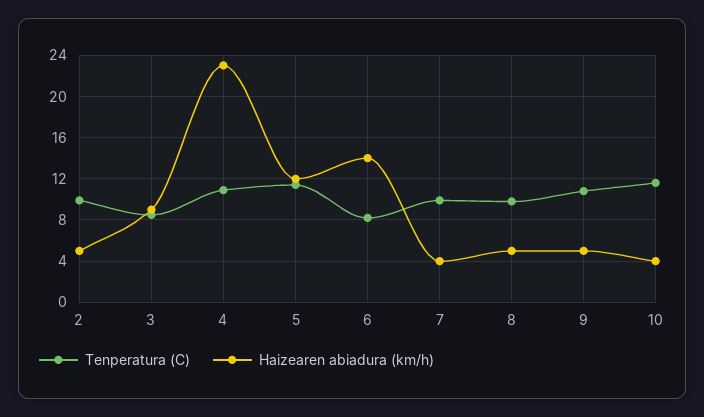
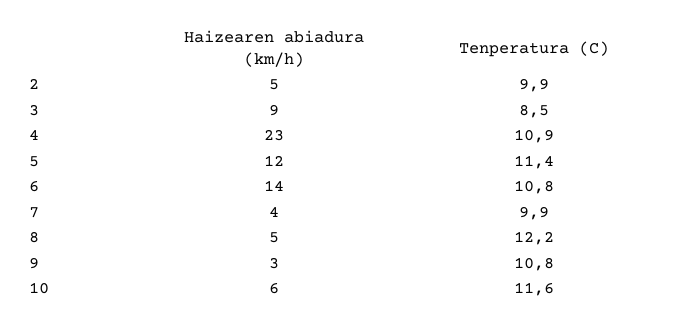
  {
    "Tenperatura (C)": {
      "2": 9.9,
      "3": 8.5,
      "4": 10.9,
      "5": 11.4,
-     "6": 8,
+     "6": 10.8,
      "7": 9.9,
-     "8": 10,
+     "8": 12.2,
      "9": 10.8,
      "10": 11.6
    },
    "Haizearen abiadura (km/h)": {
      "2": 5,
      "3": 9,
      "4": 23,
      "5": 12,
      "6": 14,
      "7": 4,
      "8": 5,
-     "9": 5,
+     "9": 3,
-     "10": 4
+     "10": 6
    }
  }

